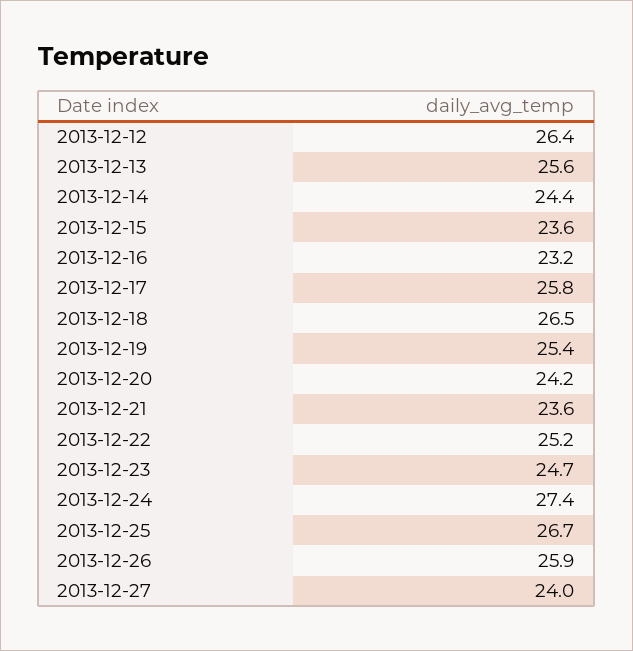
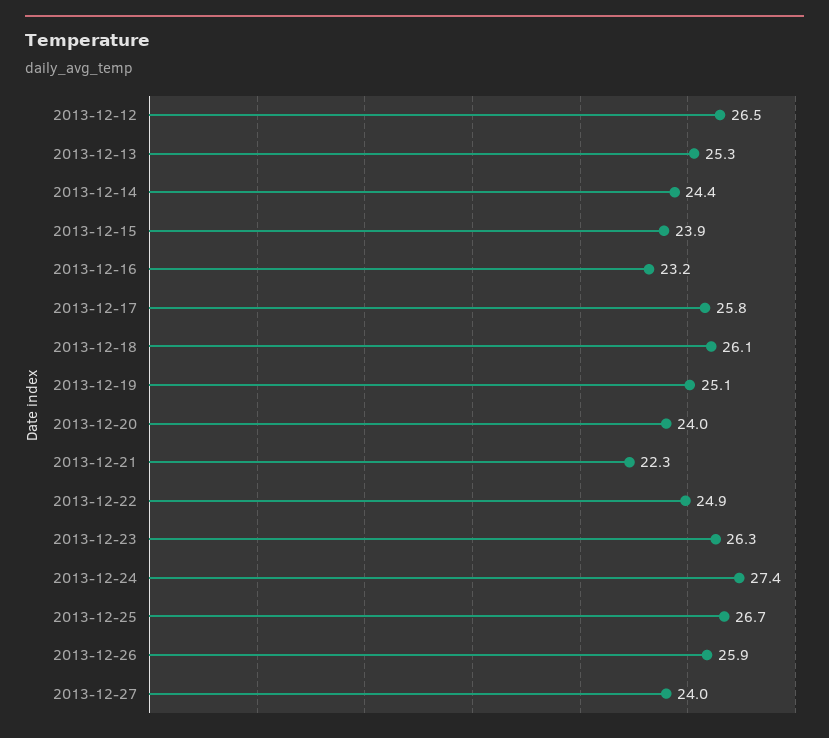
  {
-   "2013-12-12": 26.4,
+   "2013-12-12": 26.5,
-   "2013-12-13": 25.6,
+   "2013-12-13": 25.3,
    "2013-12-14": 24.4,
-   "2013-12-15": 23.6,
+   "2013-12-15": 23.9,
    "2013-12-16": 23.2,
    "2013-12-17": 25.8,
-   "2013-12-18": 26.5,
+   "2013-12-18": 26.1,
-   "2013-12-19": 25.4,
+   "2013-12-19": 25.1,
-   "2013-12-20": 24.2,
+   "2013-12-20": 24,
-   "2013-12-21": 23.6,
+   "2013-12-21": 22.3,
-   "2013-12-22": 25.2,
+   "2013-12-22": 24.9,
-   "2013-12-23": 24.7,
+   "2013-12-23": 26.3,
    "2013-12-24": 27.4,
    "2013-12-25": 26.7,
    "2013-12-26": 25.9,
    "2013-12-27": 24
  }

